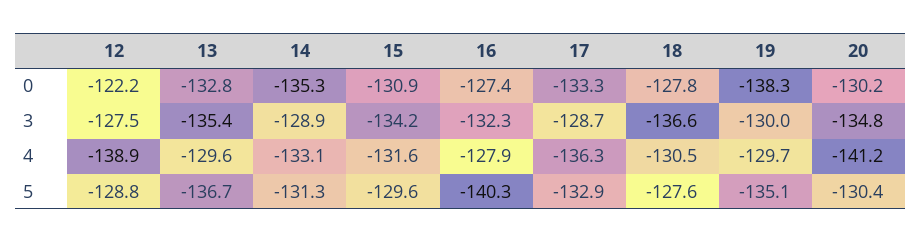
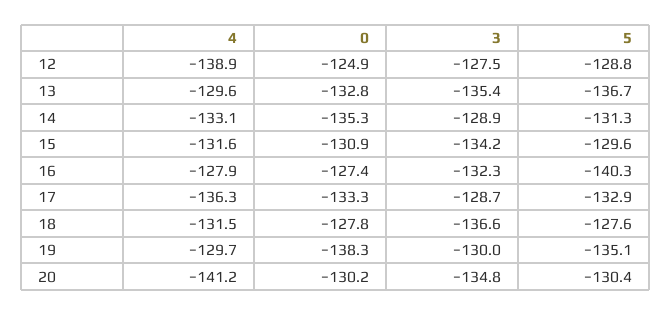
  {
    "12": {
-     "0": -122.2,
+     "0": -124.9,
      "3": -127.5,
      "4": -138.9,
      "5": -128.8
    },
    "13": {
      "0": -132.8,
      "3": -135.4,
      "4": -129.6,
      "5": -136.7
    },
    "14": {
      "0": -135.3,
      "3": -128.9,
      "4": -133.1,
      "5": -131.3
    },
    "15": {
      "0": -130.9,
      "3": -134.2,
      "4": -131.6,
      "5": -129.6
    },
    "16": {
      "0": -127.4,
      "3": -132.3,
      "4": -127.9,
      "5": -140.3
    },
    "17": {
      "0": -133.3,
      "3": -128.7,
      "4": -136.3,
      "5": -132.9
    },
    "18": {
      "0": -127.8,
      "3": -136.6,
-     "4": -130.5,
+     "4": -131.5,
      "5": -127.6
    },
    "19": {
      "0": -138.3,
      "3": -130,
      "4": -129.7,
      "5": -135.1
    },
    "20": {
      "0": -130.2,
      "3": -134.8,
      "4": -141.2,
      "5": -130.4
    }
  }

